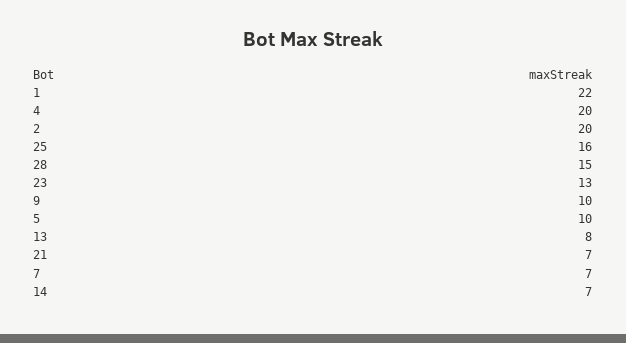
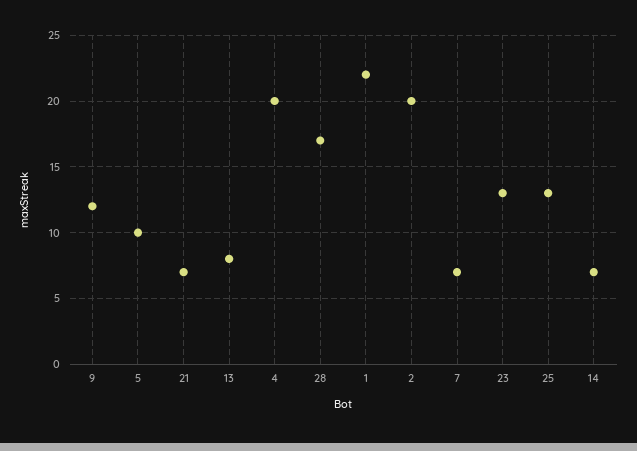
  {
    "1": 22,
    "4": 20,
    "2": 20,
-   "25": 16,
+   "25": 13,
-   "28": 15,
+   "28": 17,
    "23": 13,
-   "9": 10,
+   "9": 12,
    "5": 10,
    "13": 8,
    "21": 7,
    "7": 7,
    "14": 7
  }

